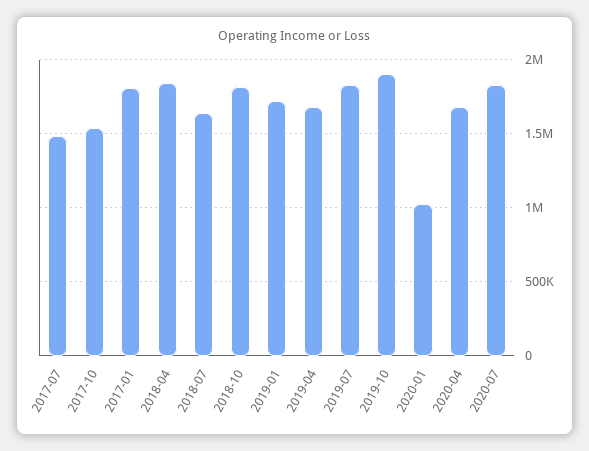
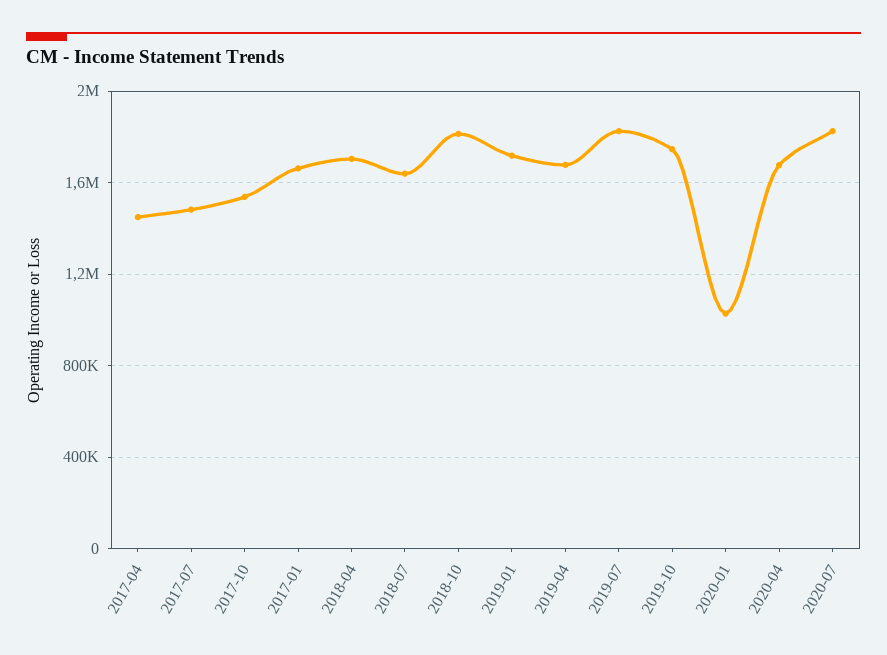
  {
    "2017-07": 1500000,
    "2017-10": 1550000,
-   "2017-01": 1800000,
+   "2017-01": 1650000,
-   "2018-04": 1850000,
+   "2018-04": 1700000,
    "2018-07": 1650000,
    "2018-10": 1800000,
    "2019-01": 1700000,
    "2019-04": 1700000,
    "2019-07": 1850000,
-   "2019-10": 1900000,
+   "2019-10": 1750000,
    "2020-01": 1050000,
    "2020-04": 1700000,
-   "2020-07": 1850000
+   "2020-07": 1850000,
+   "2017-04": 1450000
  }

